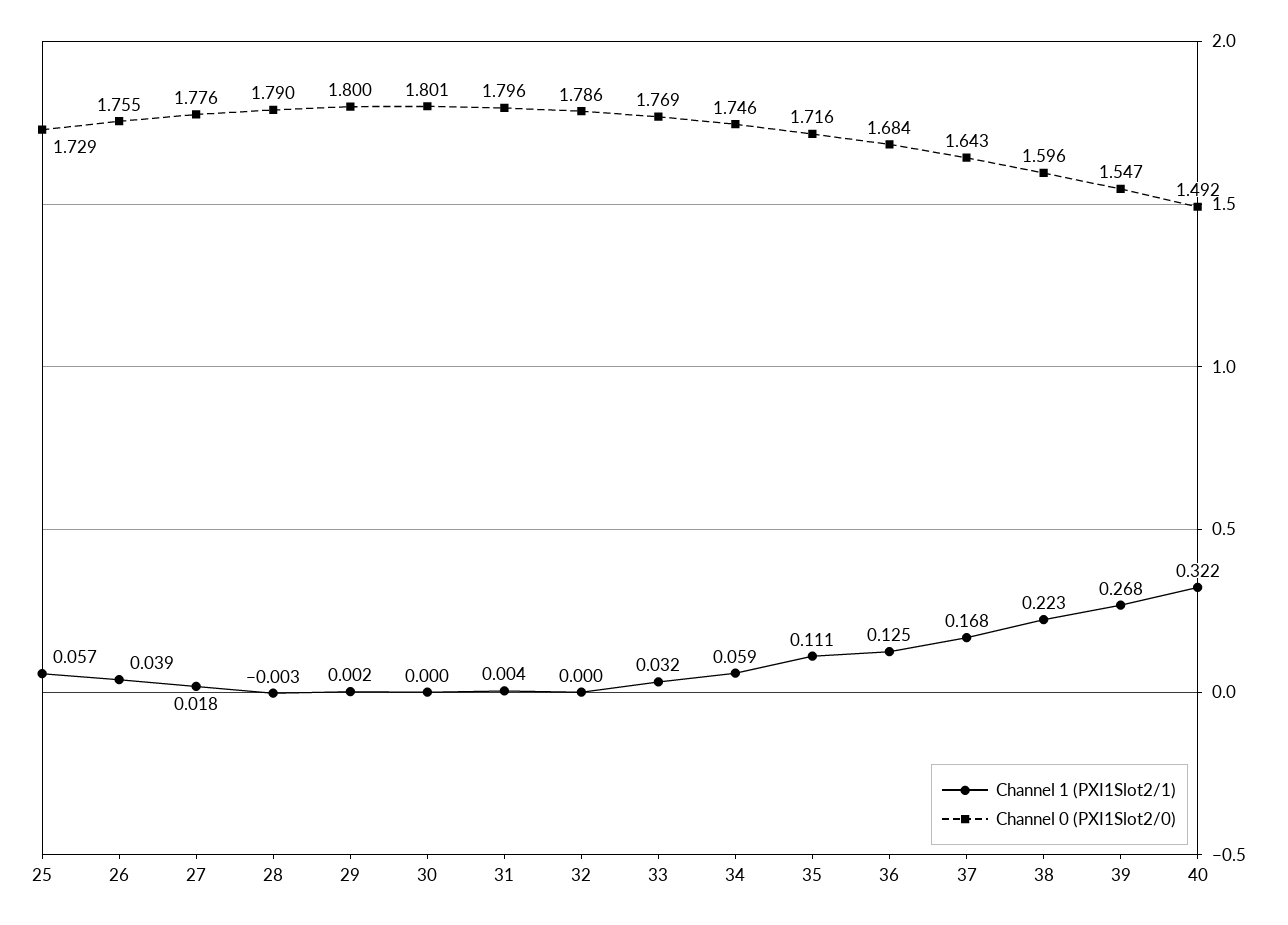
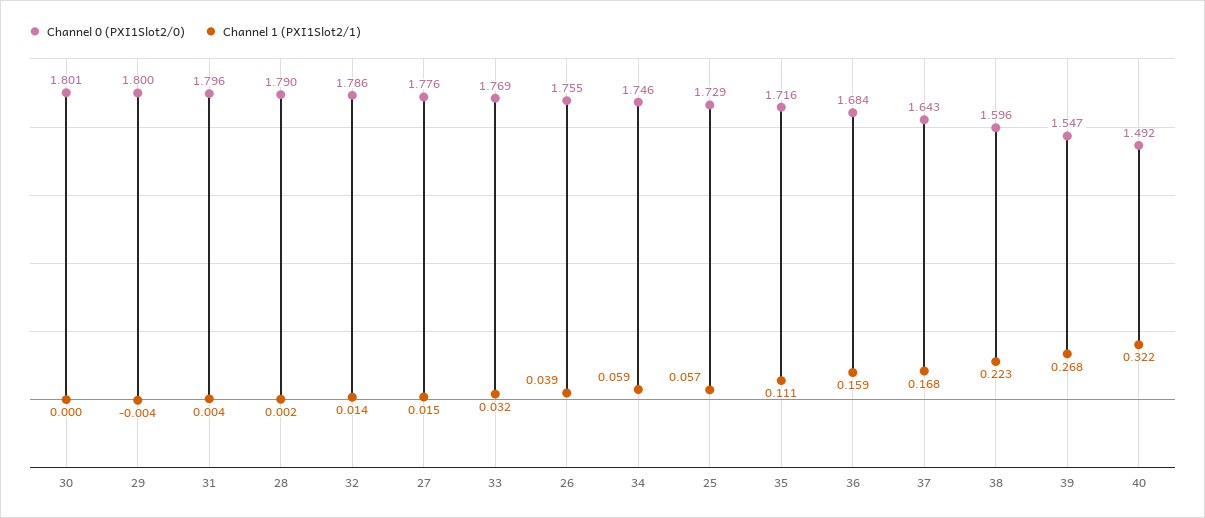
  {
    "Channel 1 (PXI1Slot2/1)": {
      "25": 0.057,
      "26": 0.039,
-     "27": 0.018,
+     "27": 0.015,
-     "28": -0.003,
+     "28": 0.002,
-     "29": 0.002,
+     "29": -0.004,
      "30": 0,
      "31": 0.004,
-     "32": 0,
+     "32": 0.014,
      "33": 0.032,
      "34": 0.059,
      "35": 0.111,
-     "36": 0.125,
+     "36": 0.159,
      "37": 0.168,
      "38": 0.223,
      "39": 0.268,
      "40": 0.322
    },
    "Channel 0 (PXI1Slot2/0)": {
      "25": 1.729,
      "26": 1.755,
      "27": 1.776,
      "28": 1.79,
      "29": 1.8,
      "30": 1.801,
      "31": 1.796,
      "32": 1.786,
      "33": 1.769,
      "34": 1.746,
      "35": 1.716,
      "36": 1.684,
      "37": 1.643,
      "38": 1.596,
      "39": 1.547,
      "40": 1.492
    }
  }

